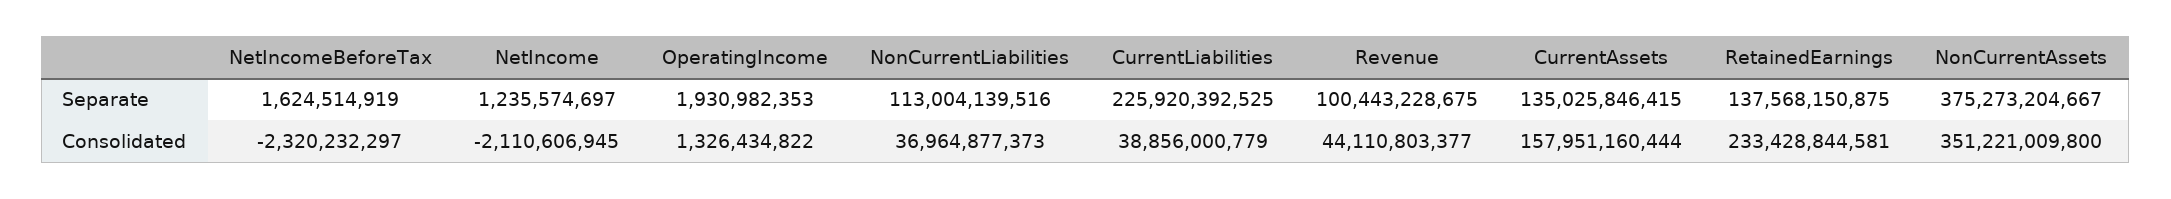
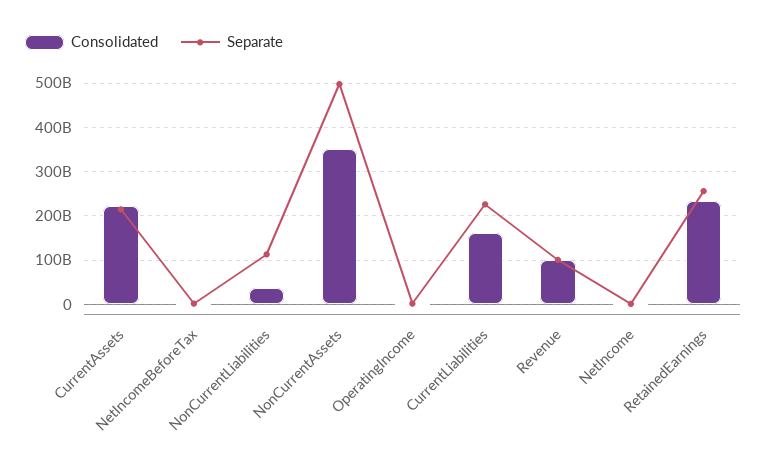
  {
    "Separate": {
      "NetIncomeBeforeTax": 1624514919,
      "NetIncome": 1235574697,
      "OperatingIncome": 1930982353,
      "NonCurrentLiabilities": 113004139516,
      "CurrentLiabilities": 225920392525,
      "Revenue": 100443228675,
-     "CurrentAssets": 135025846415,
+     "CurrentAssets": 220000000000,
-     "RetainedEarnings": 137568150875,
+     "RetainedEarnings": 260000000000,
-     "NonCurrentAssets": 375273204667
+     "NonCurrentAssets": 500000000000
    },
    "Consolidated": {
      "NetIncomeBeforeTax": -2320232297,
      "NetIncome": -2110606945,
      "OperatingIncome": 1326434822,
      "NonCurrentLiabilities": 36964877373,
-     "CurrentLiabilities": 38856000779,
+     "CurrentLiabilities": 160000000000,
-     "Revenue": 44110803377,
+     "Revenue": 100000000000,
-     "CurrentAssets": 157951160444,
+     "CurrentAssets": 220000000000,
      "RetainedEarnings": 233428844581,
      "NonCurrentAssets": 351221009800
    }
  }

